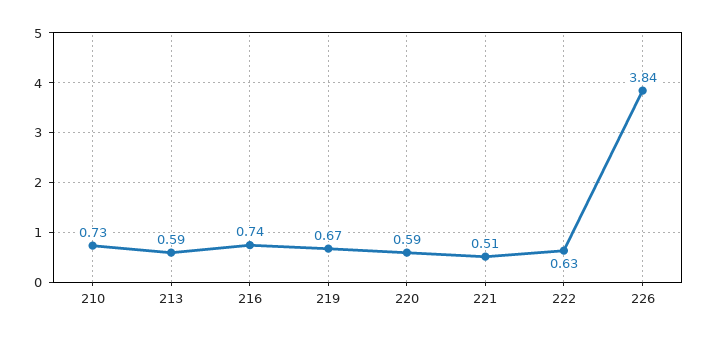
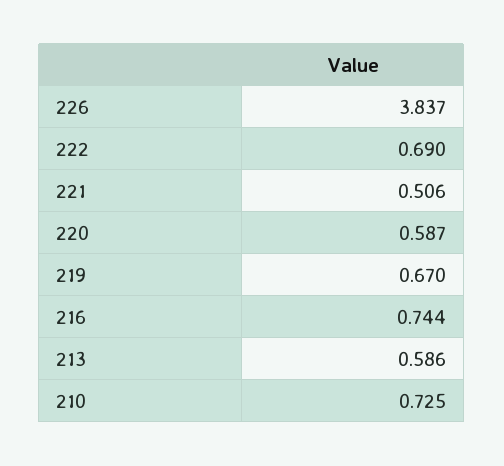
  {
    "210": 0.725,
    "213": 0.586,
    "216": 0.744,
    "219": 0.67,
    "220": 0.587,
    "221": 0.506,
-   "222": 0.63,
+   "222": 0.69,
    "226": 3.837
  }

